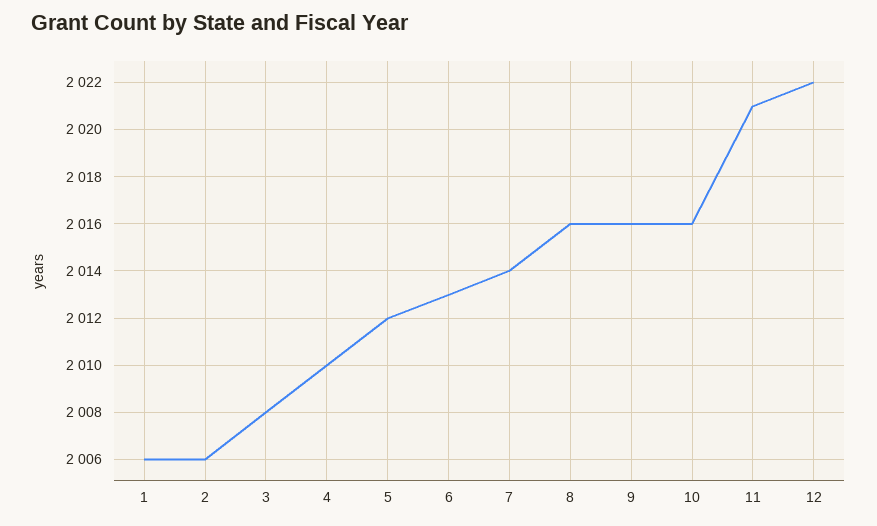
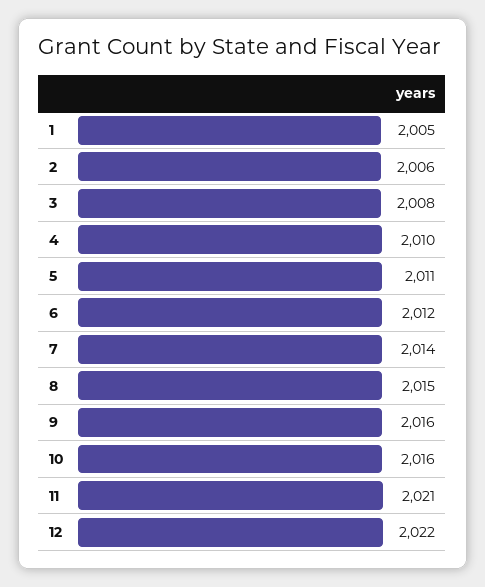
  {
-   "1": 2006,
+   "1": 2005,
    "2": 2006,
    "3": 2008,
    "4": 2010,
-   "5": 2012,
+   "5": 2011,
-   "6": 2013,
+   "6": 2012,
    "7": 2014,
-   "8": 2016,
+   "8": 2015,
    "9": 2016,
    "10": 2016,
    "11": 2021,
    "12": 2022
  }

